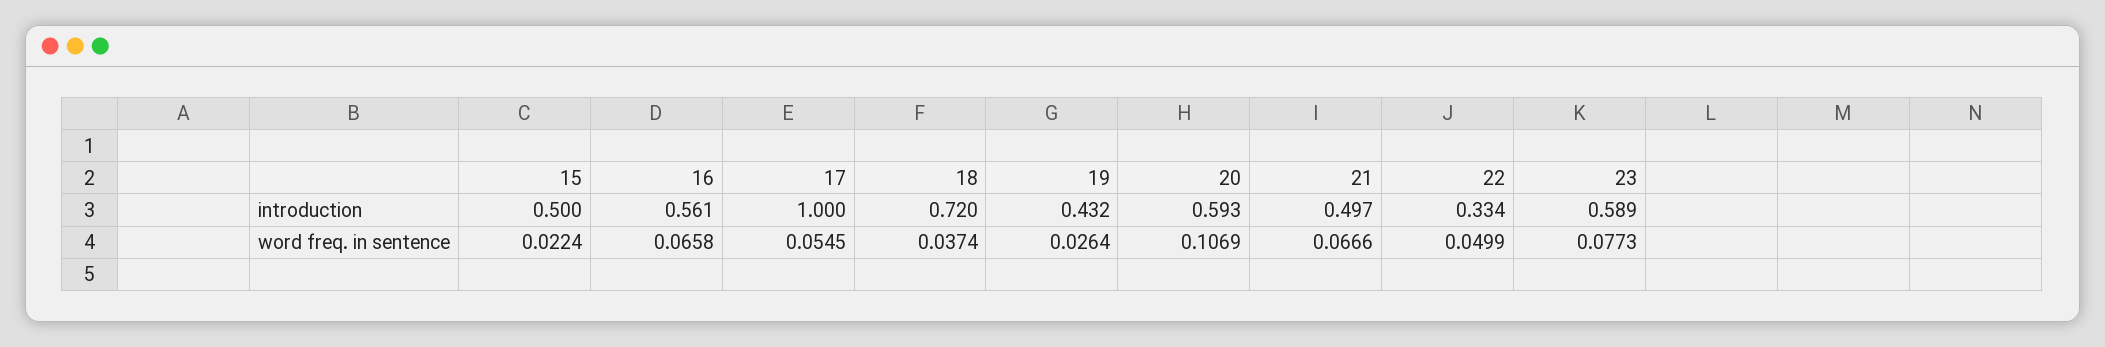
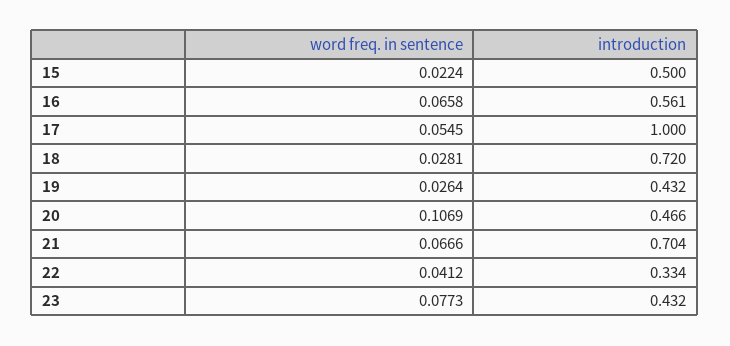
  {
    "15": {
      "introduction": 0.5,
      "word freq. in sentence": 0.0224
    },
    "16": {
      "introduction": 0.561,
      "word freq. in sentence": 0.0658
    },
    "17": {
      "introduction": 1,
      "word freq. in sentence": 0.0545
    },
    "18": {
      "introduction": 0.72,
-     "word freq. in sentence": 0.0374
+     "word freq. in sentence": 0.0281
    },
    "19": {
      "introduction": 0.432,
      "word freq. in sentence": 0.0264
    },
    "20": {
-     "introduction": 0.593,
+     "introduction": 0.466,
      "word freq. in sentence": 0.1069
    },
    "21": {
-     "introduction": 0.497,
+     "introduction": 0.704,
      "word freq. in sentence": 0.0666
    },
    "22": {
      "introduction": 0.334,
-     "word freq. in sentence": 0.0499
+     "word freq. in sentence": 0.0412
    },
    "23": {
-     "introduction": 0.589,
+     "introduction": 0.432,
      "word freq. in sentence": 0.0773
    }
  }

